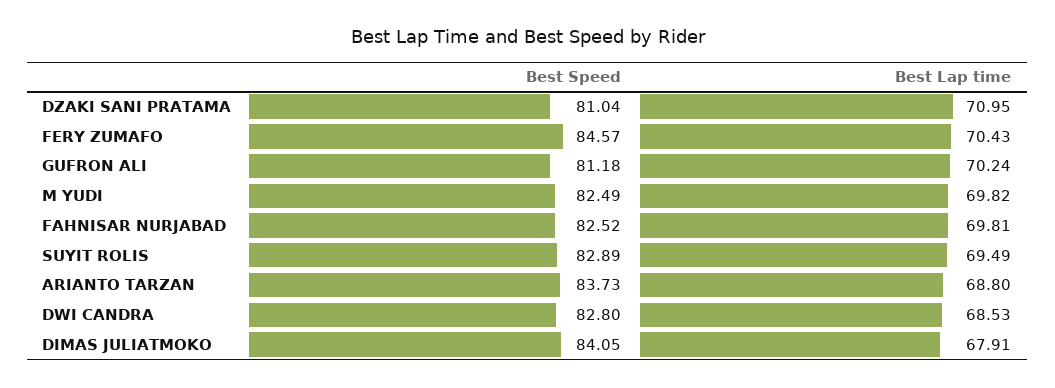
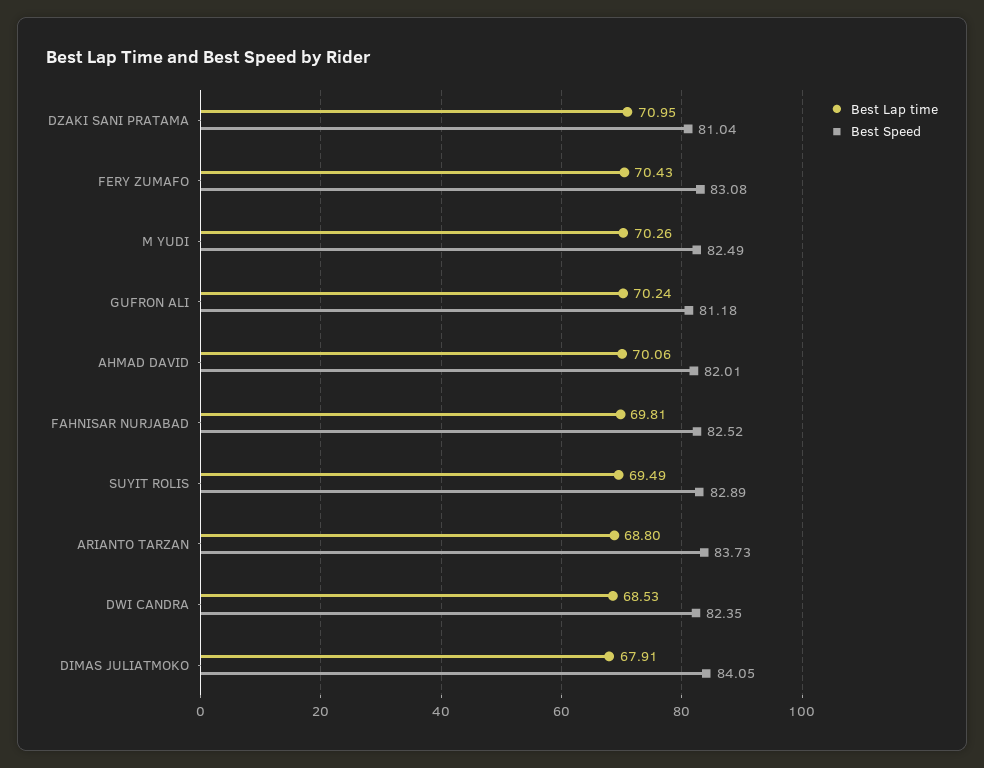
  {
    "Best Speed": {
      "DZAKI SANI PRATAMA": 81.04,
-     "FERY ZUMAFO": 84.57,
+     "FERY ZUMAFO": 83.08,
      "GUFRON ALI": 81.18,
      "M YUDI": 82.49,
      "FAHNISAR NURJABAD": 82.52,
      "SUYIT ROLIS": 82.89,
      "ARIANTO TARZAN": 83.73,
-     "DWI CANDRA": 82.8,
+     "DWI CANDRA": 82.35,
-     "DIMAS JULIATMOKO": 84.05
+     "DIMAS JULIATMOKO": 84.05,
+     "AHMAD DAVID": 82.01
    },
    "Best Lap time": {
      "DZAKI SANI PRATAMA": 70.95,
      "FERY ZUMAFO": 70.43,
      "GUFRON ALI": 70.24,
-     "M YUDI": 69.82,
+     "M YUDI": 70.26,
      "FAHNISAR NURJABAD": 69.81,
      "SUYIT ROLIS": 69.49,
      "ARIANTO TARZAN": 68.8,
      "DWI CANDRA": 68.53,
-     "DIMAS JULIATMOKO": 67.91
+     "DIMAS JULIATMOKO": 67.91,
+     "AHMAD DAVID": 70.06
    }
  }

